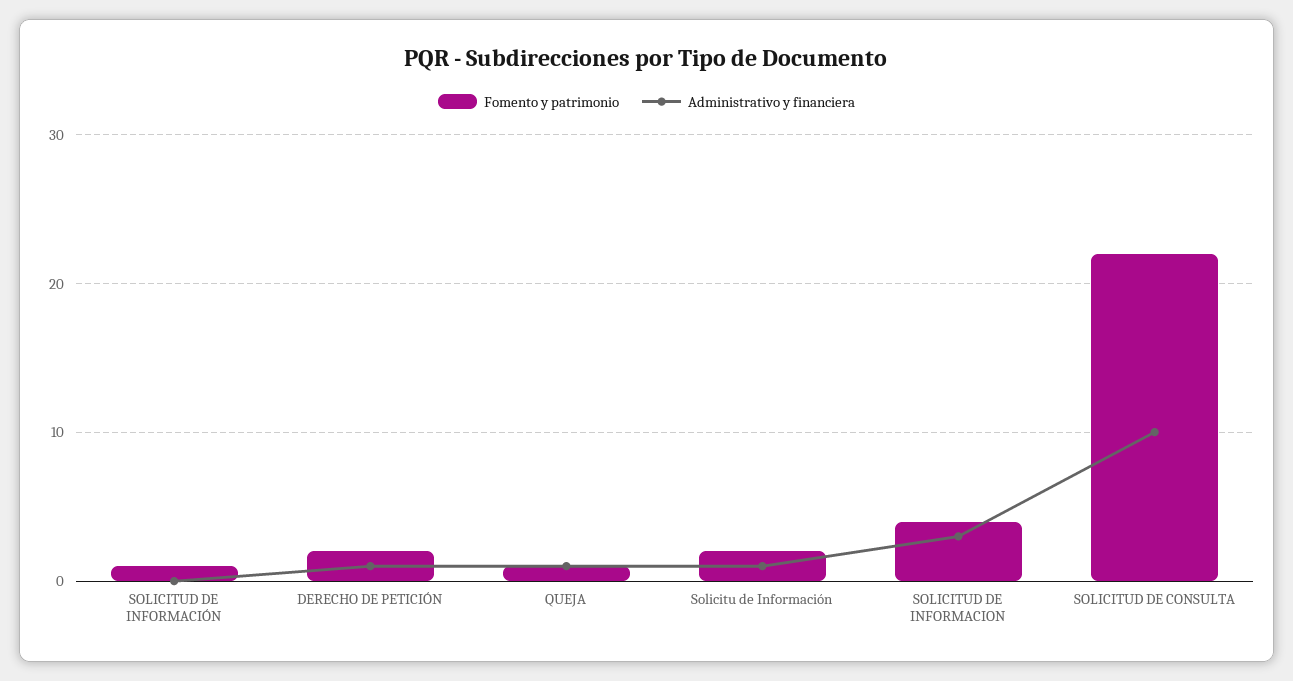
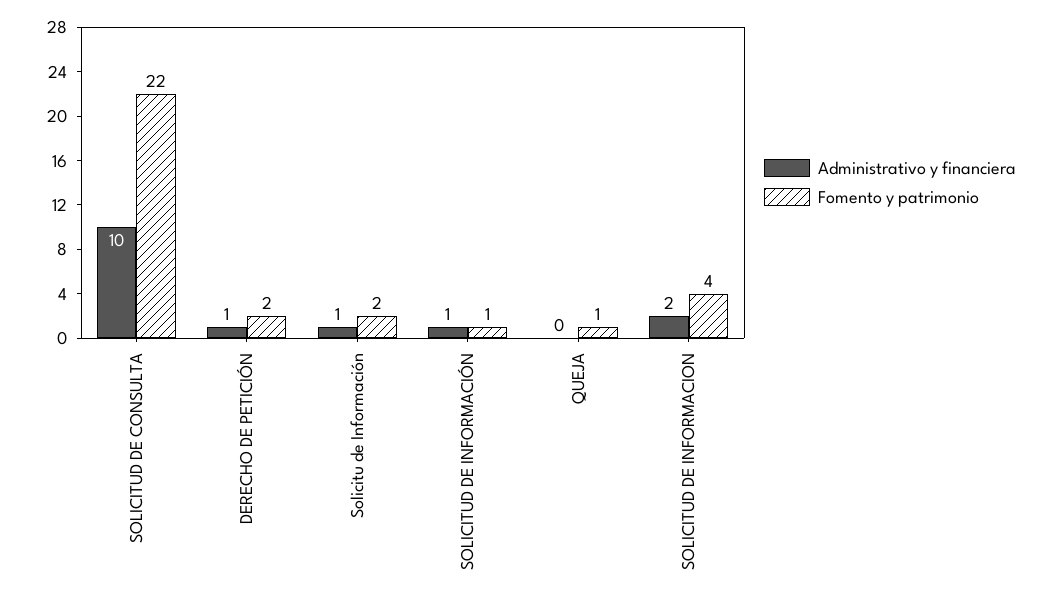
  {
    "Fomento y patrimonio": {
      "SOLICITUD DE INFORMACIÓN": 1,
      "DERECHO DE PETICIÓN": 2,
      "QUEJA": 1,
      "Solicitu de Información": 2,
      "SOLICITUD DE INFORMACION": 4,
      "SOLICITUD DE CONSULTA": 22
    },
    "Administrativo y financiera": {
-     "SOLICITUD DE INFORMACIÓN": 0,
+     "SOLICITUD DE INFORMACIÓN": 1,
      "DERECHO DE PETICIÓN": 1,
-     "QUEJA": 1,
+     "QUEJA": 0,
      "Solicitu de Información": 1,
-     "SOLICITUD DE INFORMACION": 3,
+     "SOLICITUD DE INFORMACION": 2,
      "SOLICITUD DE CONSULTA": 10
    }
  }

